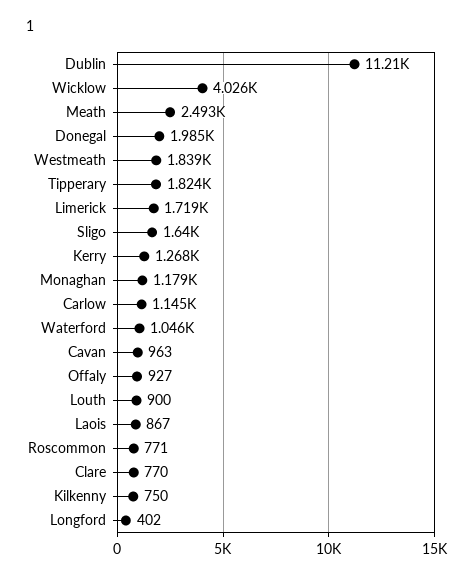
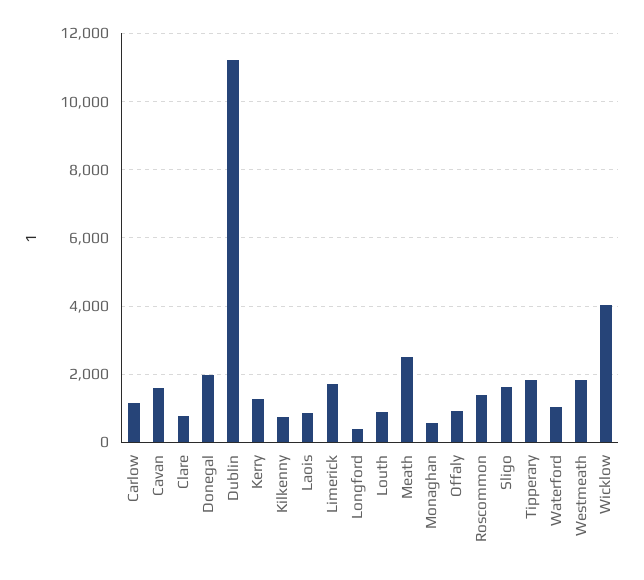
  {
    "Dublin": 11210,
    "Wicklow": 4026,
    "Meath": 2493,
    "Donegal": 1985,
    "Westmeath": 1839,
    "Tipperary": 1824,
    "Limerick": 1719,
    "Sligo": 1640,
    "Kerry": 1268,
-   "Monaghan": 1179,
+   "Monaghan": 600,
    "Carlow": 1145,
    "Waterford": 1046,
-   "Cavan": 963,
+   "Cavan": 1600,
    "Offaly": 927,
    "Louth": 900,
    "Laois": 867,
-   "Roscommon": 771,
+   "Roscommon": 1400,
    "Clare": 770,
    "Kilkenny": 750,
    "Longford": 402
  }

